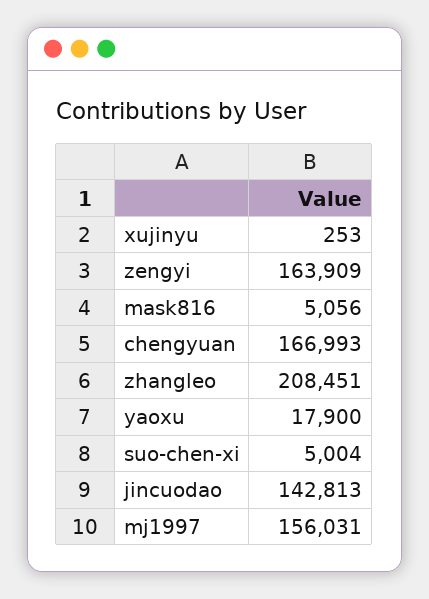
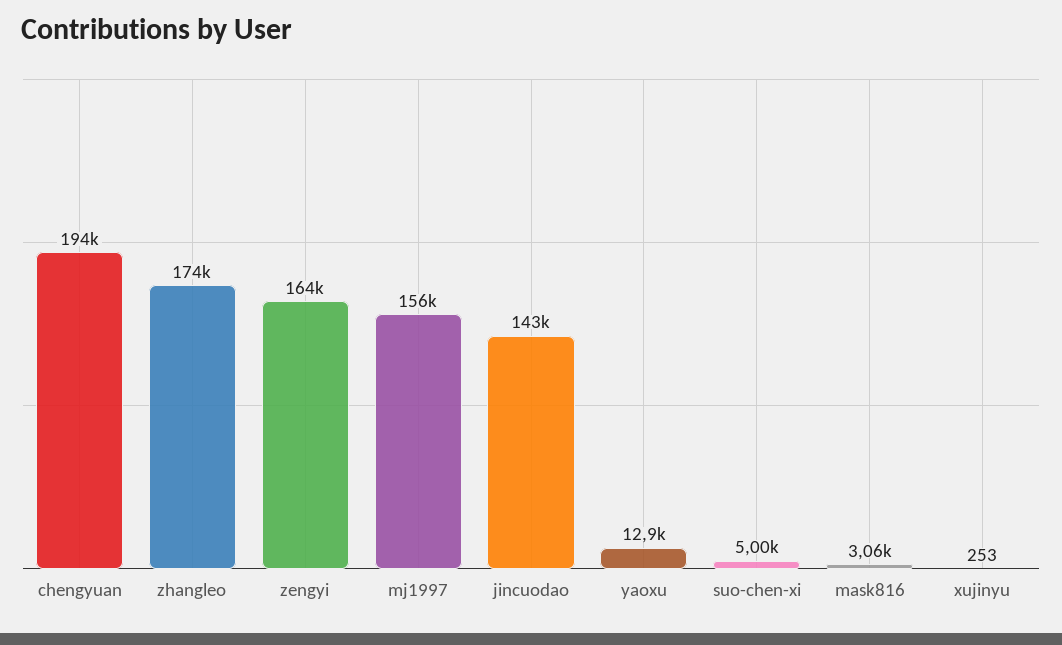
  {
    "xujinyu": 253,
    "zengyi": 163909,
-   "mask816": 5056,
+   "mask816": 3060,
-   "chengyuan": 166993,
+   "chengyuan": 194000,
-   "zhangleo": 208451,
+   "zhangleo": 174000,
-   "yaoxu": 17900,
+   "yaoxu": 12900,
    "suo-chen-xi": 5004,
    "jincuodao": 142813,
    "mj1997": 156031
  }

